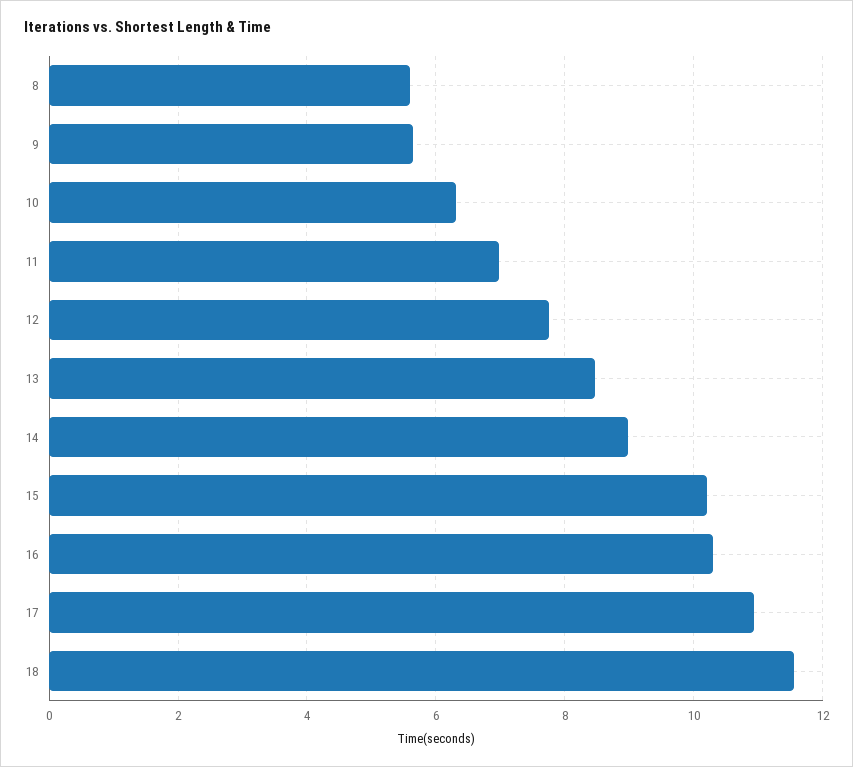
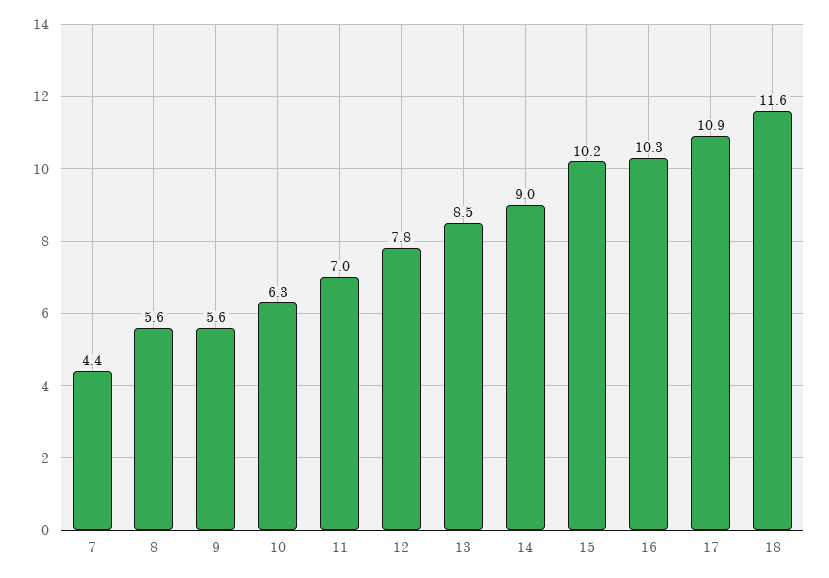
  {
    "8": 5.6,
    "9": 5.6,
    "10": 6.3,
    "11": 7,
    "12": 7.8,
    "13": 8.5,
    "14": 9,
    "15": 10.2,
    "16": 10.3,
    "17": 10.9,
-   "18": 11.6
+   "18": 11.6,
+   "7": 4.4
  }

